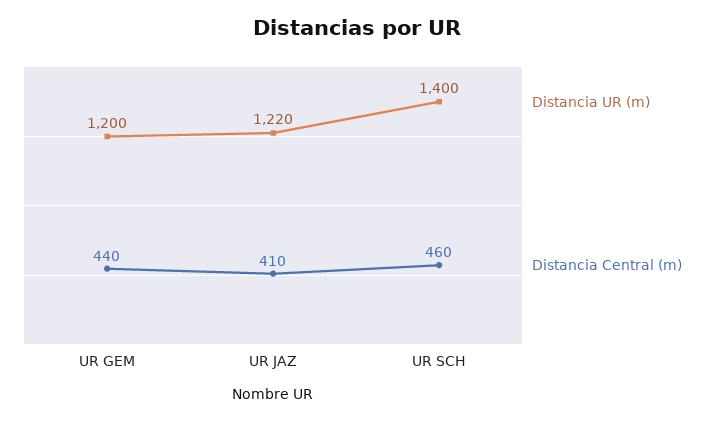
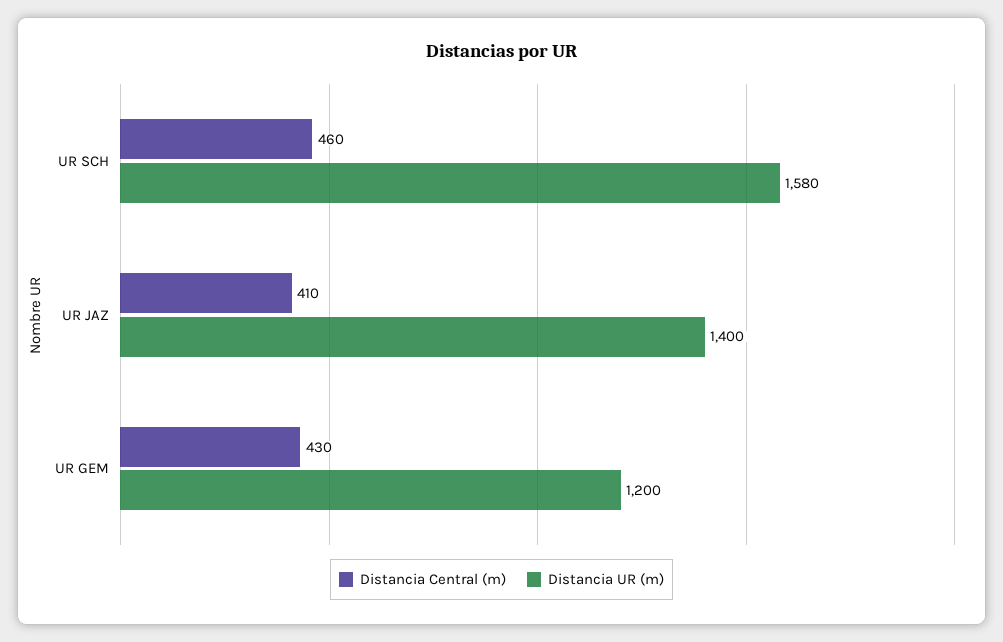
  {
    "Distancia UR (m)": {
      "UR GEM": 1200,
-     "UR JAZ": 1220,
+     "UR JAZ": 1400,
-     "UR SCH": 1400
+     "UR SCH": 1580
    },
    "Distancia Central (m)": {
-     "UR GEM": 440,
+     "UR GEM": 430,
      "UR JAZ": 410,
      "UR SCH": 460
    }
  }

